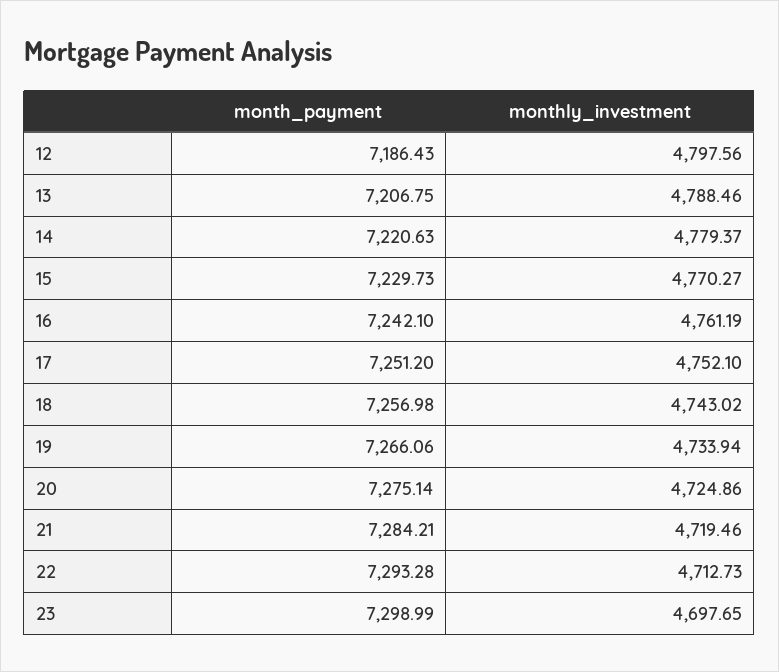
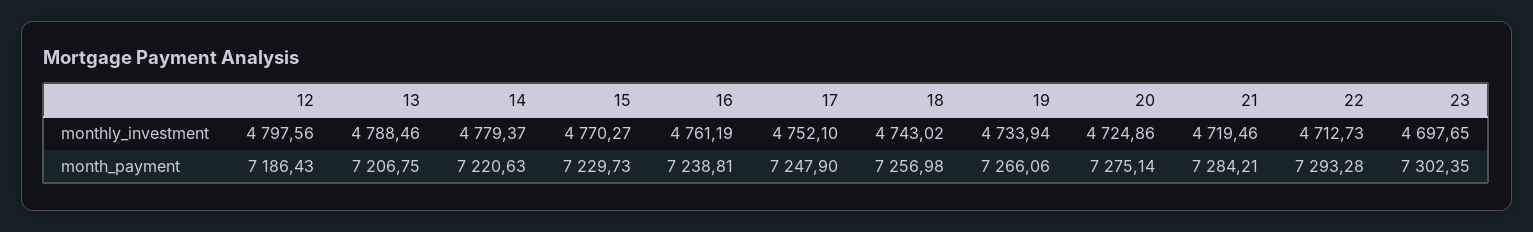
  {
    "month_payment": {
      "12": 7186.43,
      "13": 7206.75,
      "14": 7220.63,
      "15": 7229.73,
-     "16": 7242.1,
+     "16": 7238.81,
-     "17": 7251.2,
+     "17": 7247.9,
      "18": 7256.98,
      "19": 7266.06,
      "20": 7275.14,
      "21": 7284.21,
      "22": 7293.28,
-     "23": 7298.99
+     "23": 7302.35
    },
    "monthly_investment": {
      "12": 4797.56,
      "13": 4788.46,
      "14": 4779.37,
      "15": 4770.27,
      "16": 4761.19,
      "17": 4752.1,
      "18": 4743.02,
      "19": 4733.94,
      "20": 4724.86,
      "21": 4719.46,
      "22": 4712.73,
      "23": 4697.65
    }
  }

